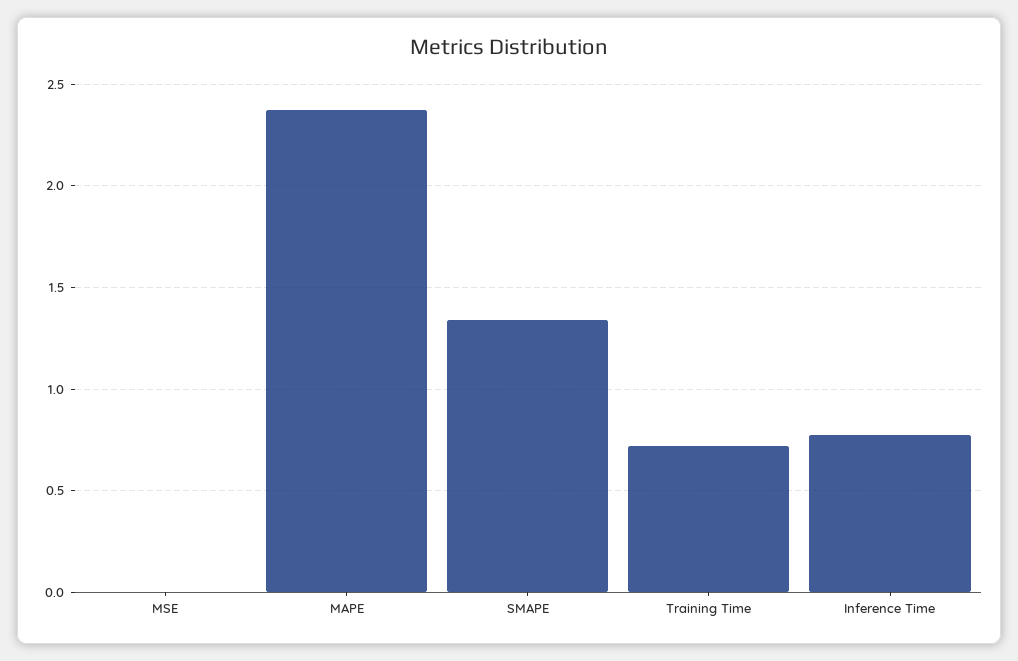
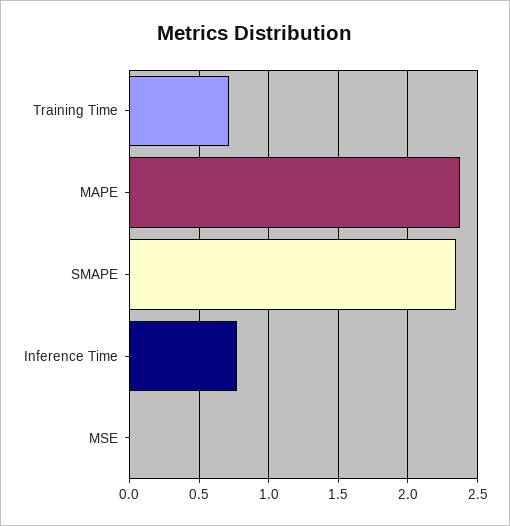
  {
    "MSE": 0,
    "MAPE": 2.35,
-   "SMAPE": 1.35,
+   "SMAPE": 2.35,
    "Training Time": 0.7,
    "Inference Time": 0.75
  }

